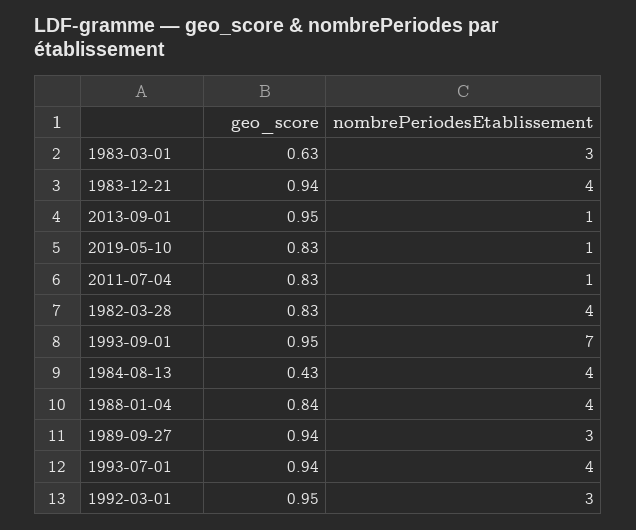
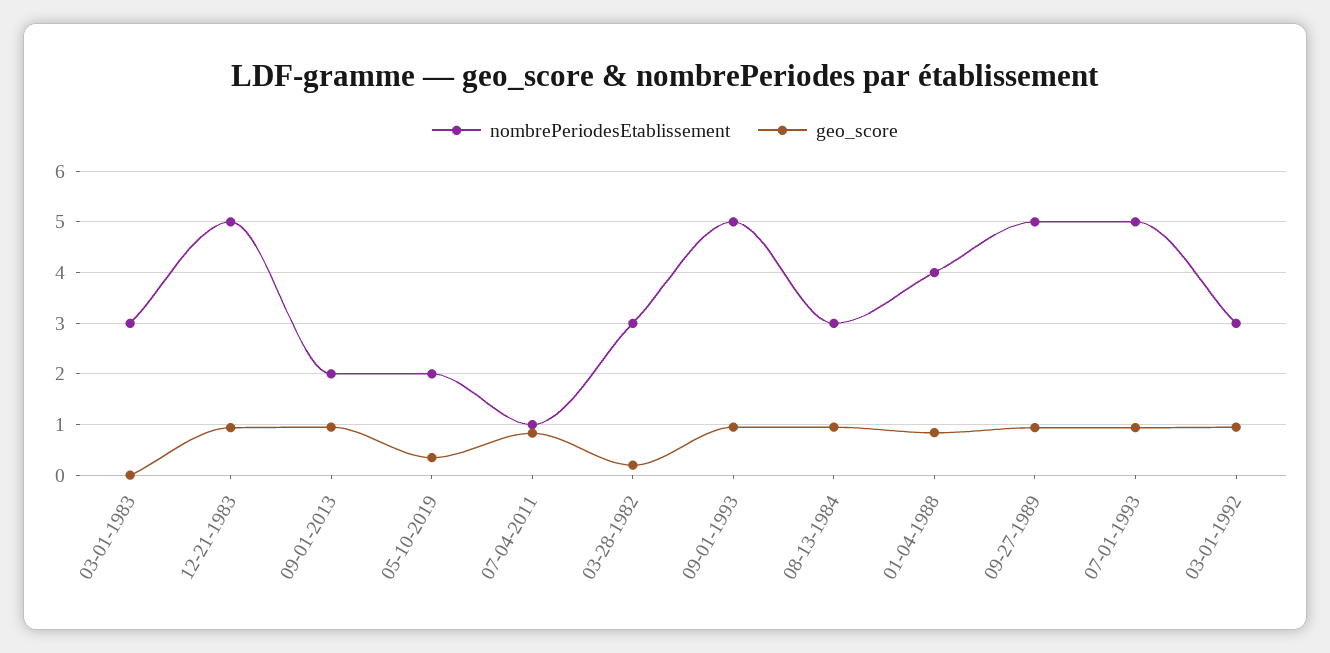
  {
    "geo_score": {
-     "1983-03-01": 0.63,
+     "1983-03-01": 0,
      "1983-12-21": 0.94,
      "2013-09-01": 0.95,
-     "2019-05-10": 0.83,
+     "2019-05-10": 0.4,
      "2011-07-04": 0.83,
-     "1982-03-28": 0.83,
+     "1982-03-28": 0.2,
      "1993-09-01": 0.95,
-     "1984-08-13": 0.43,
+     "1984-08-13": 1,
      "1988-01-04": 0.84,
      "1989-09-27": 0.94,
      "1993-07-01": 0.94,
      "1992-03-01": 0.95
    },
    "nombrePeriodesEtablissement": {
      "1983-03-01": 3,
-     "1983-12-21": 4,
+     "1983-12-21": 5,
-     "2013-09-01": 1,
+     "2013-09-01": 2,
-     "2019-05-10": 1,
+     "2019-05-10": 2,
      "2011-07-04": 1,
-     "1982-03-28": 4,
+     "1982-03-28": 3,
-     "1993-09-01": 7,
+     "1993-09-01": 5,
-     "1984-08-13": 4,
+     "1984-08-13": 3,
      "1988-01-04": 4,
-     "1989-09-27": 3,
+     "1989-09-27": 5,
-     "1993-07-01": 4,
+     "1993-07-01": 5,
      "1992-03-01": 3
    }
  }

